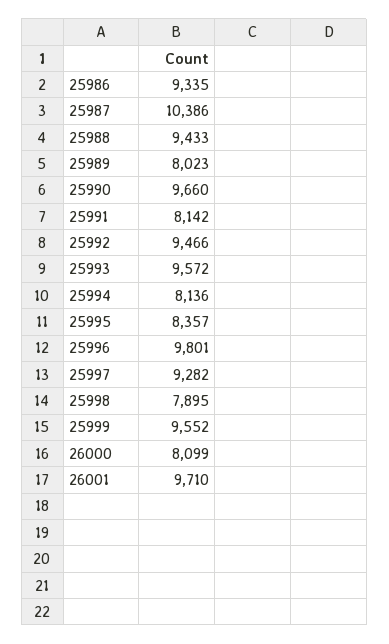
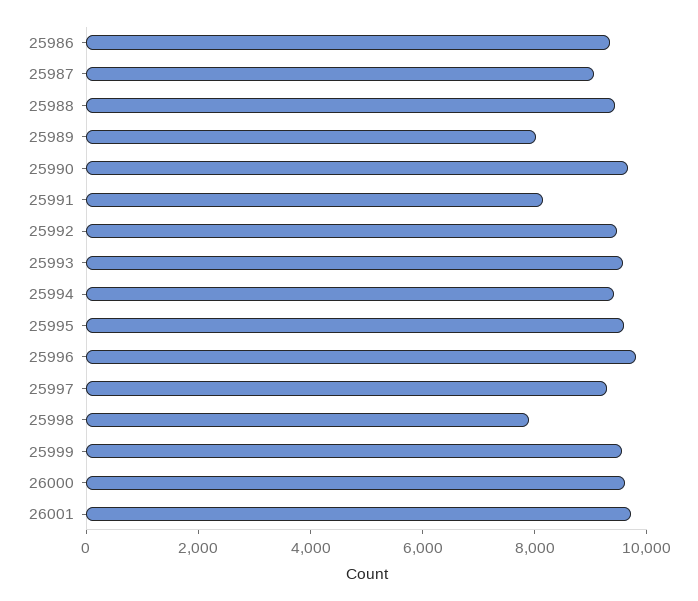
  {
    "25986": 9335,
-   "25987": 10386,
+   "25987": 9000,
    "25988": 9433,
    "25989": 8023,
    "25990": 9660,
    "25991": 8142,
    "25992": 9466,
    "25993": 9572,
-   "25994": 8136,
+   "25994": 9500,
-   "25995": 8357,
+   "25995": 9500,
    "25996": 9801,
    "25997": 9282,
    "25998": 7895,
    "25999": 9552,
-   "26000": 8099,
+   "26000": 9500,
    "26001": 9710
  }

